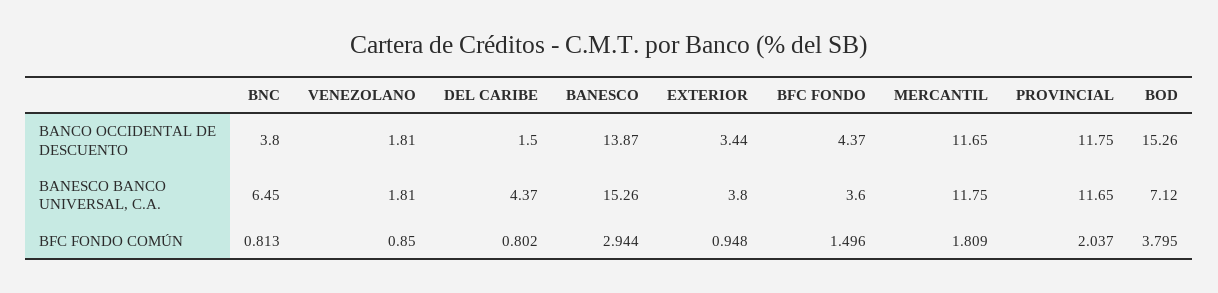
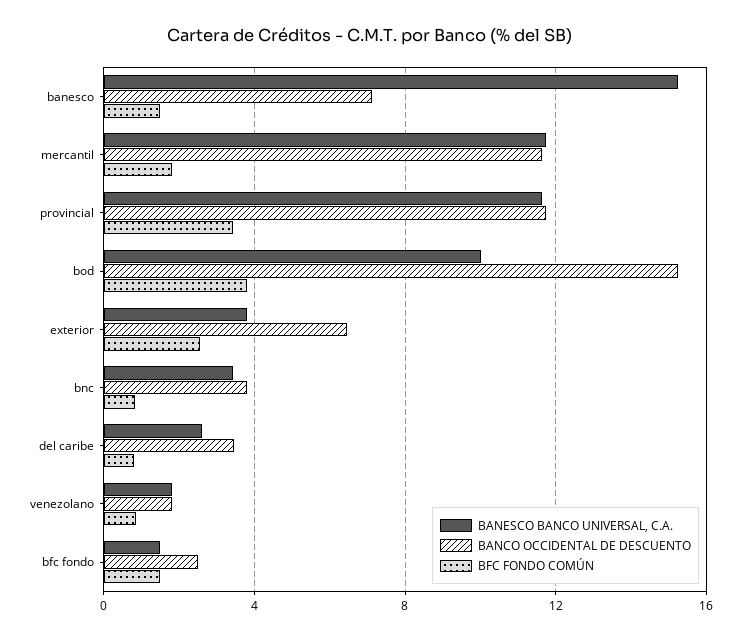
  {
    "BANCO OCCIDENTAL DE DESCUENTO": {
      "BNC": 3.8,
      "VENEZOLANO": 1.81,
-     "DEL CARIBE": 1.5,
+     "DEL CARIBE": 3.5,
-     "BANESCO": 13.87,
+     "BANESCO": 7,
-     "EXTERIOR": 3.44,
+     "EXTERIOR": 6.5,
-     "BFC FONDO": 4.37,
+     "BFC FONDO": 2.5,
      "MERCANTIL": 11.65,
      "PROVINCIAL": 11.75,
      "BOD": 15.26
    },
    "BANESCO BANCO UNIVERSAL, C.A.": {
-     "BNC": 6.45,
+     "BNC": 3.5,
      "VENEZOLANO": 1.81,
-     "DEL CARIBE": 4.37,
+     "DEL CARIBE": 2.5,
      "BANESCO": 15.26,
      "EXTERIOR": 3.8,
-     "BFC FONDO": 3.6,
+     "BFC FONDO": 1.5,
      "MERCANTIL": 11.75,
      "PROVINCIAL": 11.65,
-     "BOD": 7.12
+     "BOD": 10
    },
    "BFC FONDO COMÚN": {
      "BNC": 0.813,
      "VENEZOLANO": 0.85,
      "DEL CARIBE": 0.802,
-     "BANESCO": 2.944,
+     "BANESCO": 1.5,
-     "EXTERIOR": 0.948,
+     "EXTERIOR": 2.5,
      "BFC FONDO": 1.496,
      "MERCANTIL": 1.809,
-     "PROVINCIAL": 2.037,
+     "PROVINCIAL": 3.5,
      "BOD": 3.795
    }
  }

